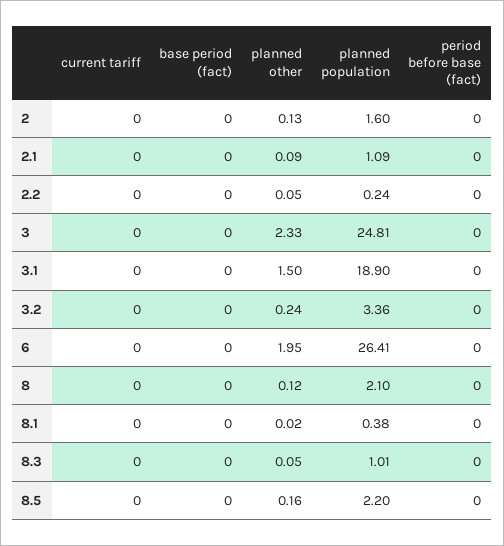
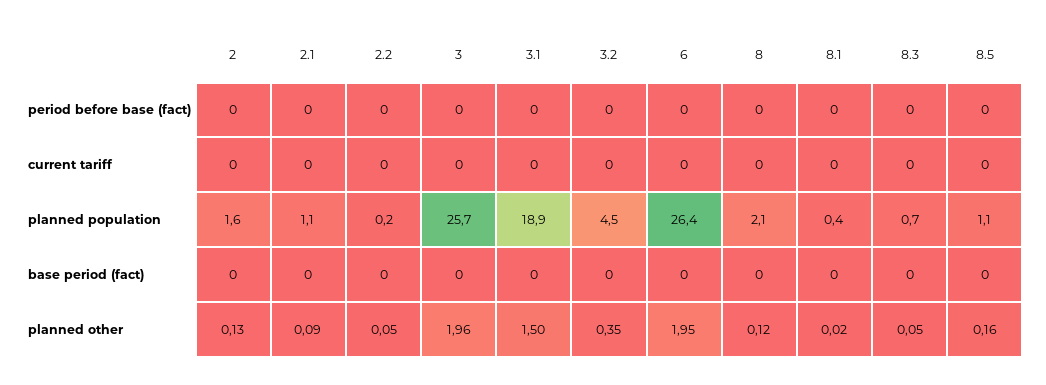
  {
    "current tariff": {
      "2": 0,
      "2.1": 0,
      "2.2": 0,
      "3": 0,
      "3.1": 0,
      "3.2": 0,
      "6": 0,
      "8": 0,
      "8.1": 0,
      "8.3": 0,
      "8.5": 0
    },
    "base period (fact)": {
      "2": 0,
      "2.1": 0,
      "2.2": 0,
      "3": 0,
      "3.1": 0,
      "3.2": 0,
      "6": 0,
      "8": 0,
      "8.1": 0,
      "8.3": 0,
      "8.5": 0
    },
    "planned other": {
      "2": 0.13,
      "2.1": 0.09,
      "2.2": 0.05,
-     "3": 2.33,
+     "3": 1.96,
      "3.1": 1.5,
-     "3.2": 0.24,
+     "3.2": 0.35,
      "6": 1.95,
      "8": 0.12,
      "8.1": 0.02,
      "8.3": 0.05,
      "8.5": 0.16
    },
    "planned population": {
      "2": 1.6,
      "2.1": 1.09,
      "2.2": 0.24,
-     "3": 24.81,
+     "3": 25.7,
      "3.1": 18.9,
-     "3.2": 3.36,
+     "3.2": 4.5,
      "6": 26.41,
      "8": 2.1,
      "8.1": 0.38,
-     "8.3": 1.01,
+     "8.3": 0.7,
-     "8.5": 2.2
+     "8.5": 1.1
    },
    "period before base (fact)": {
      "2": 0,
      "2.1": 0,
      "2.2": 0,
      "3": 0,
      "3.1": 0,
      "3.2": 0,
      "6": 0,
      "8": 0,
      "8.1": 0,
      "8.3": 0,
      "8.5": 0
    }
  }

